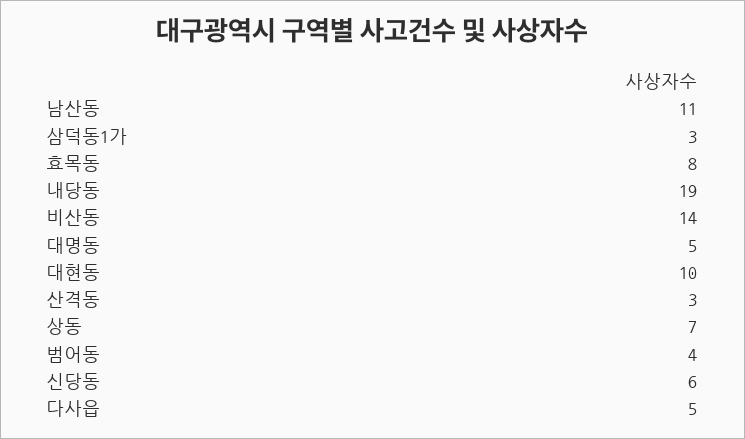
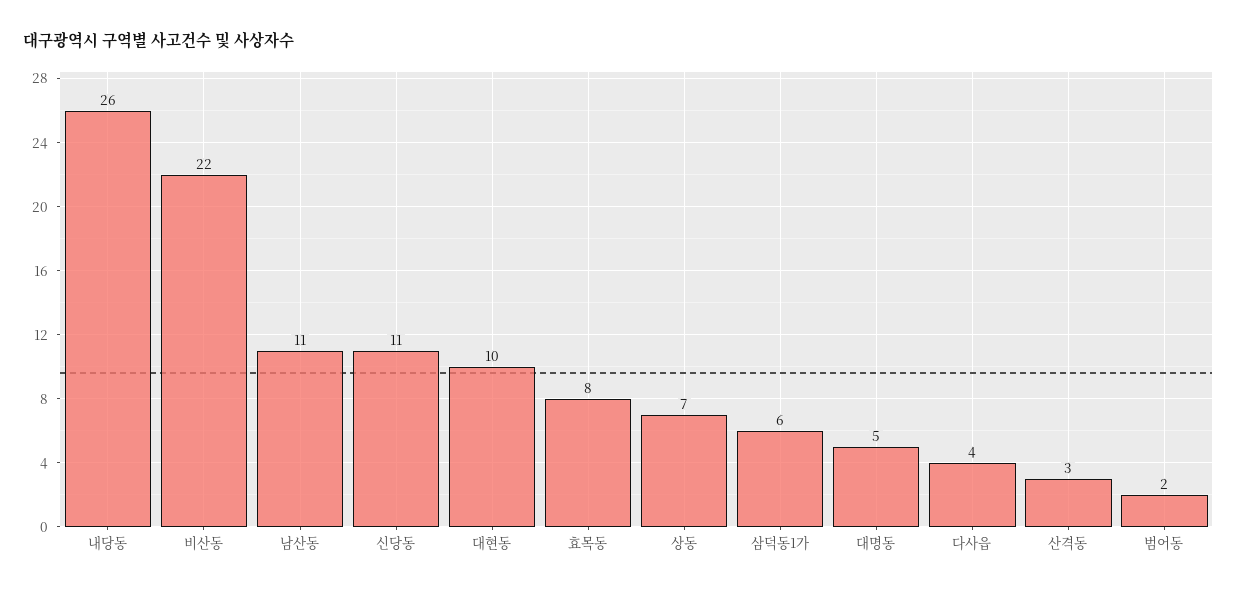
  {
    "남산동": 11,
-   "삼덕동1가": 3,
+   "삼덕동1가": 6,
    "효목동": 8,
-   "내당동": 19,
+   "내당동": 26,
-   "비산동": 14,
+   "비산동": 22,
    "대명동": 5,
    "대현동": 10,
    "산격동": 3,
    "상동": 7,
-   "범어동": 4,
+   "범어동": 2,
-   "신당동": 6,
+   "신당동": 11,
-   "다사읍": 5
+   "다사읍": 4
  }

